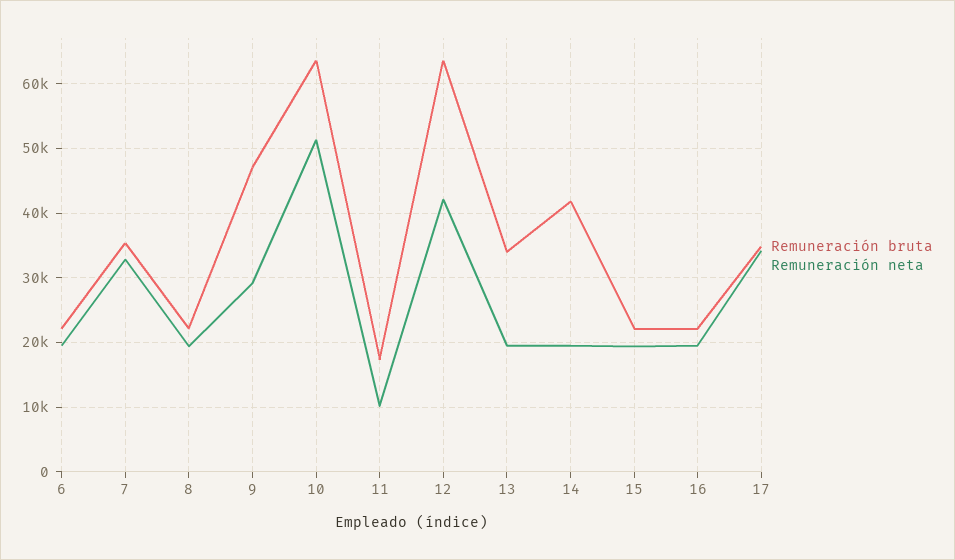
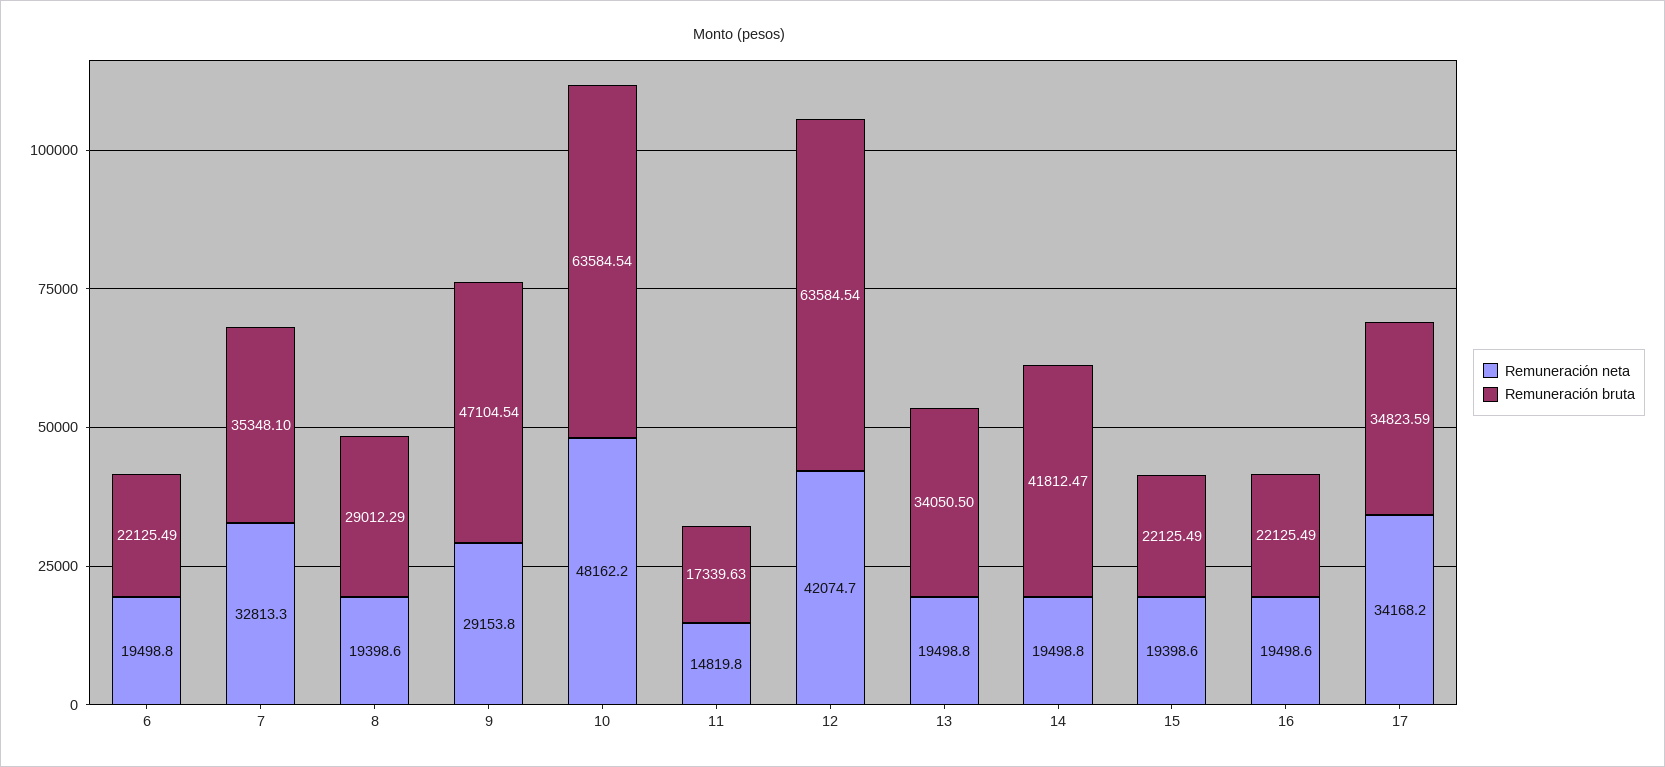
  {
    "Remuneración bruta": {
      "6": 22125.49,
      "7": 35348.1,
-     "8": 22000,
+     "8": 29012.29,
      "9": 47104.54,
      "10": 63584.54,
      "11": 17339.63,
      "12": 63584.54,
      "13": 34050.5,
      "14": 41812.47,
      "15": 22125.49,
      "16": 22125.49,
      "17": 34823.59
    },
    "Remuneración neta": {
      "6": 19498.8,
      "7": 32813.3,
      "8": 19398.6,
      "9": 29153.8,
-     "10": 51000,
+     "10": 48162.2,
-     "11": 10000,
+     "11": 14819.8,
      "12": 42074.7,
      "13": 19498.8,
      "14": 19498.8,
      "15": 19398.6,
      "16": 19498.6,
      "17": 34168.2
    }
  }

